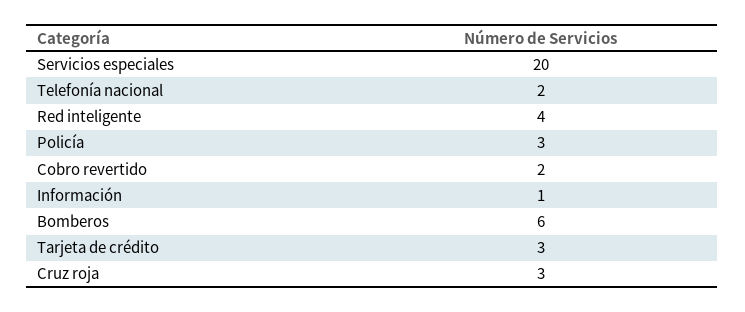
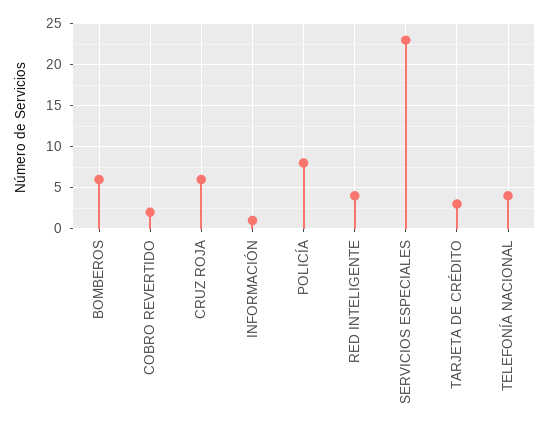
  {
-   "Servicios especiales": 20,
+   "Servicios especiales": 23,
-   "Telefonía nacional": 2,
+   "Telefonía nacional": 4,
    "Red inteligente": 4,
-   "Policía": 3,
+   "Policía": 8,
    "Cobro revertido": 2,
    "Información": 1,
    "Bomberos": 6,
    "Tarjeta de crédito": 3,
-   "Cruz roja": 3
+   "Cruz roja": 6
  }

